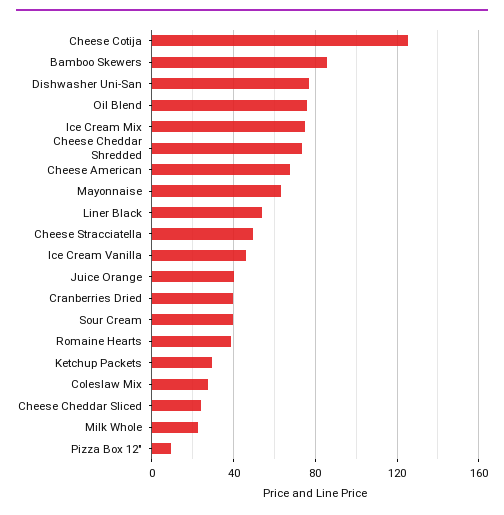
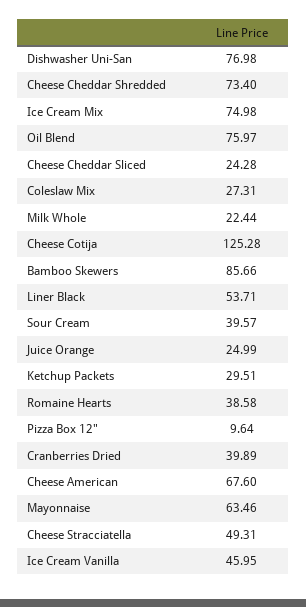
  {
    "Cheese Cotija": 125.28,
    "Bamboo Skewers": 85.66,
    "Dishwasher Uni-San": 76.98,
    "Oil Blend": 75.97,
    "Ice Cream Mix": 74.98,
    "Cheese Cheddar Shredded": 73.4,
    "Cheese American": 67.6,
    "Mayonnaise": 63.46,
    "Liner Black": 53.71,
    "Cheese Stracciatella": 49.31,
    "Ice Cream Vanilla": 45.95,
-   "Juice Orange": 40,
+   "Juice Orange": 24.99,
    "Cranberries Dried": 39.89,
    "Sour Cream": 39.57,
    "Romaine Hearts": 38.58,
    "Ketchup Packets": 29.51,
    "Coleslaw Mix": 27.31,
    "Cheese Cheddar Sliced": 24.28,
    "Milk Whole": 22.44,
    "Pizza Box 12\"": 9.64
  }

